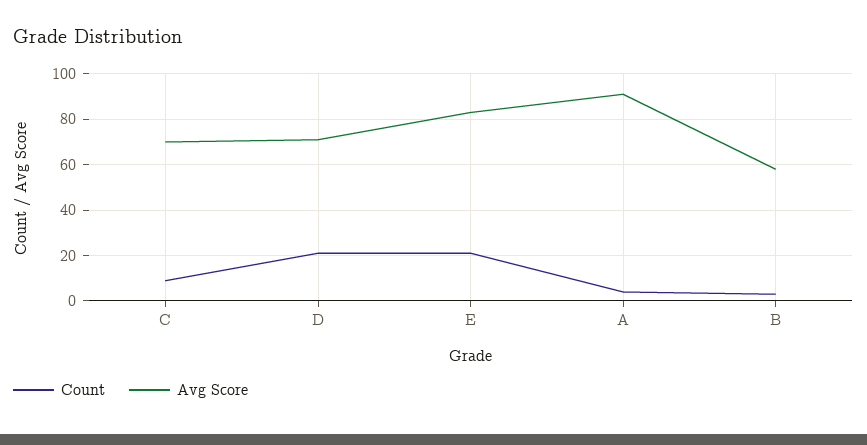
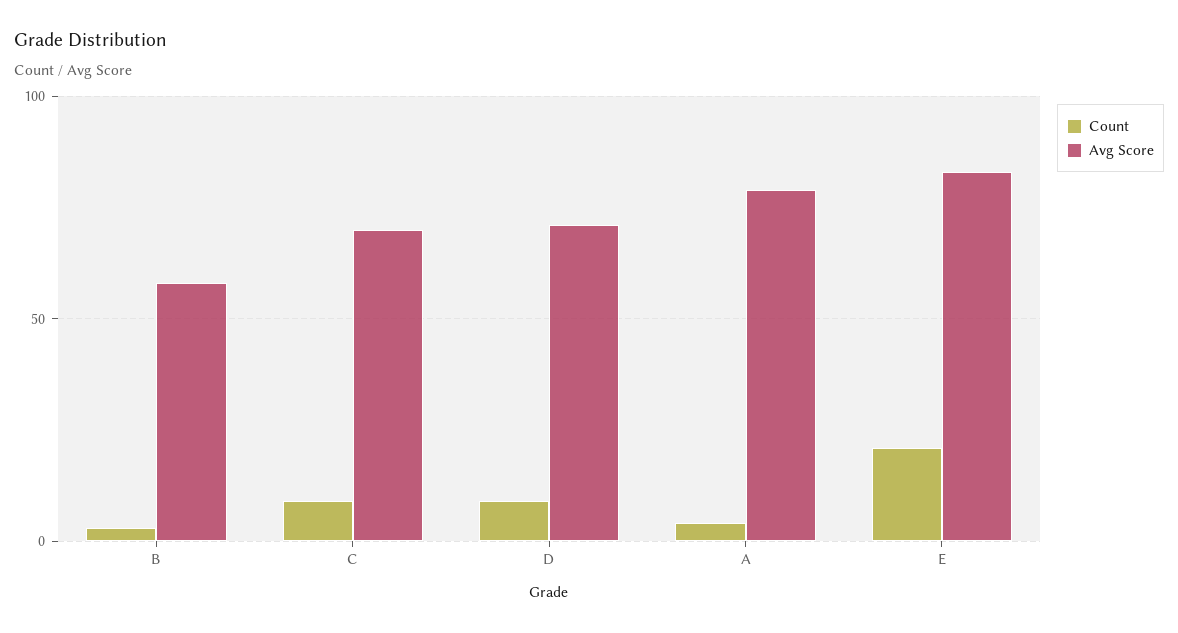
  {
    "Count": {
      "C": 10,
-     "D": 20,
+     "D": 10,
      "E": 20,
      "A": 5,
      "B": 5
    },
    "Avg Score": {
      "C": 70,
      "D": 70,
      "E": 85,
-     "A": 90,
+     "A": 80,
      "B": 60
    }
  }

